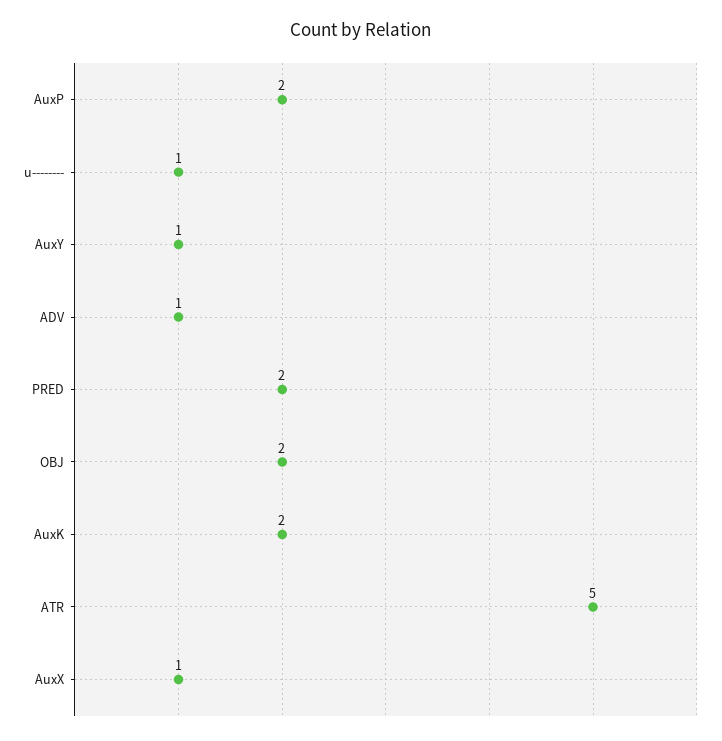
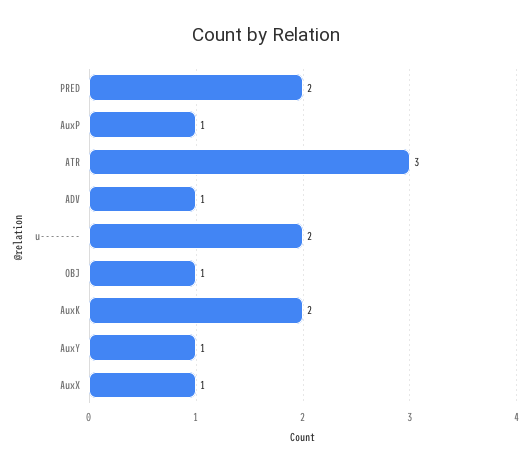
  {
-   "AuxP": 2,
+   "AuxP": 1,
-   "u--------": 1,
+   "u--------": 2,
    "AuxY": 1,
    "ADV": 1,
    "PRED": 2,
-   "OBJ": 2,
+   "OBJ": 1,
    "AuxK": 2,
-   "ATR": 5,
+   "ATR": 3,
    "AuxX": 1
  }

